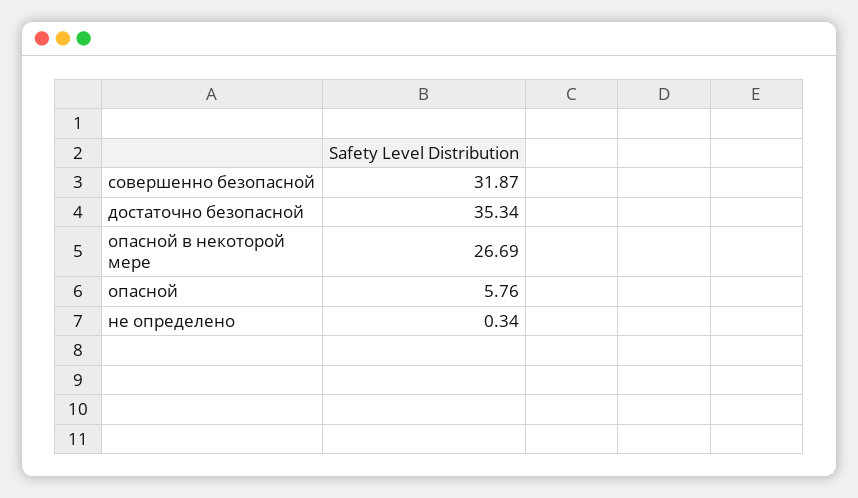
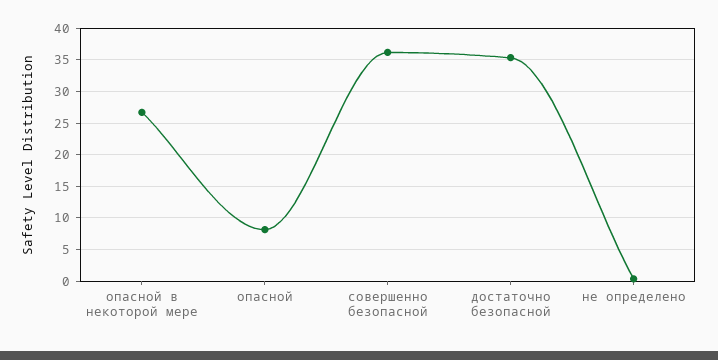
  {
-   "совершенно безопасной": 31.87,
+   "совершенно безопасной": 36,
    "достаточно безопасной": 35.34,
    "опасной в некоторой мере": 26.69,
-   "опасной": 5.76,
+   "опасной": 8,
    "не определено": 0.34
  }

